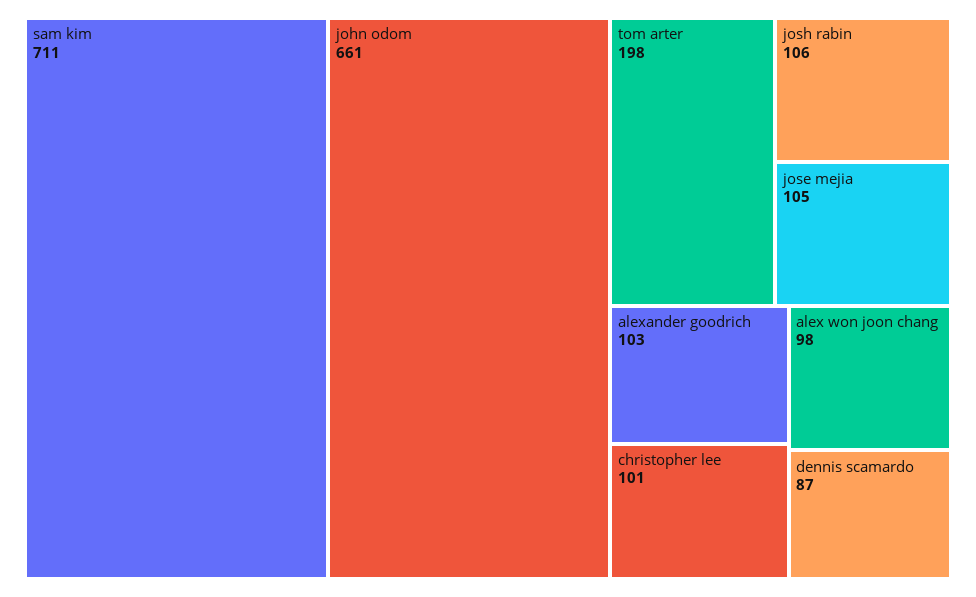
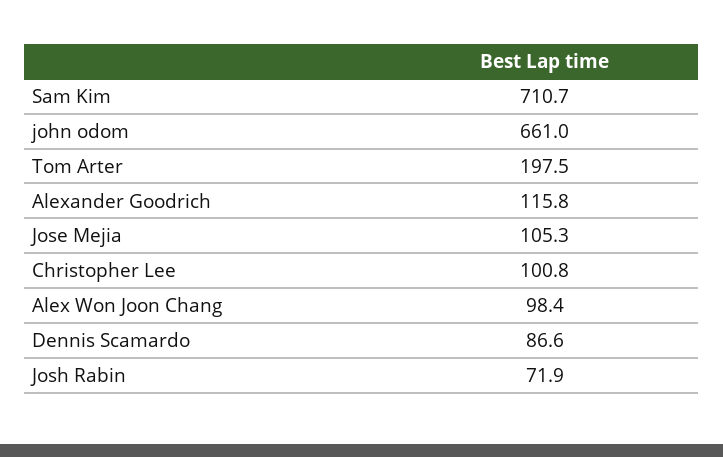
  {
    "sam kim": 710.7,
    "john odom": 661,
    "tom arter": 197.5,
-   "josh rabin": 106,
+   "josh rabin": 71.9,
    "jose mejia": 105.3,
-   "alexander goodrich": 103,
+   "alexander goodrich": 115.8,
    "christopher lee": 100.8,
    "alex won joon chang": 98.4,
    "dennis scamardo": 86.6
  }

